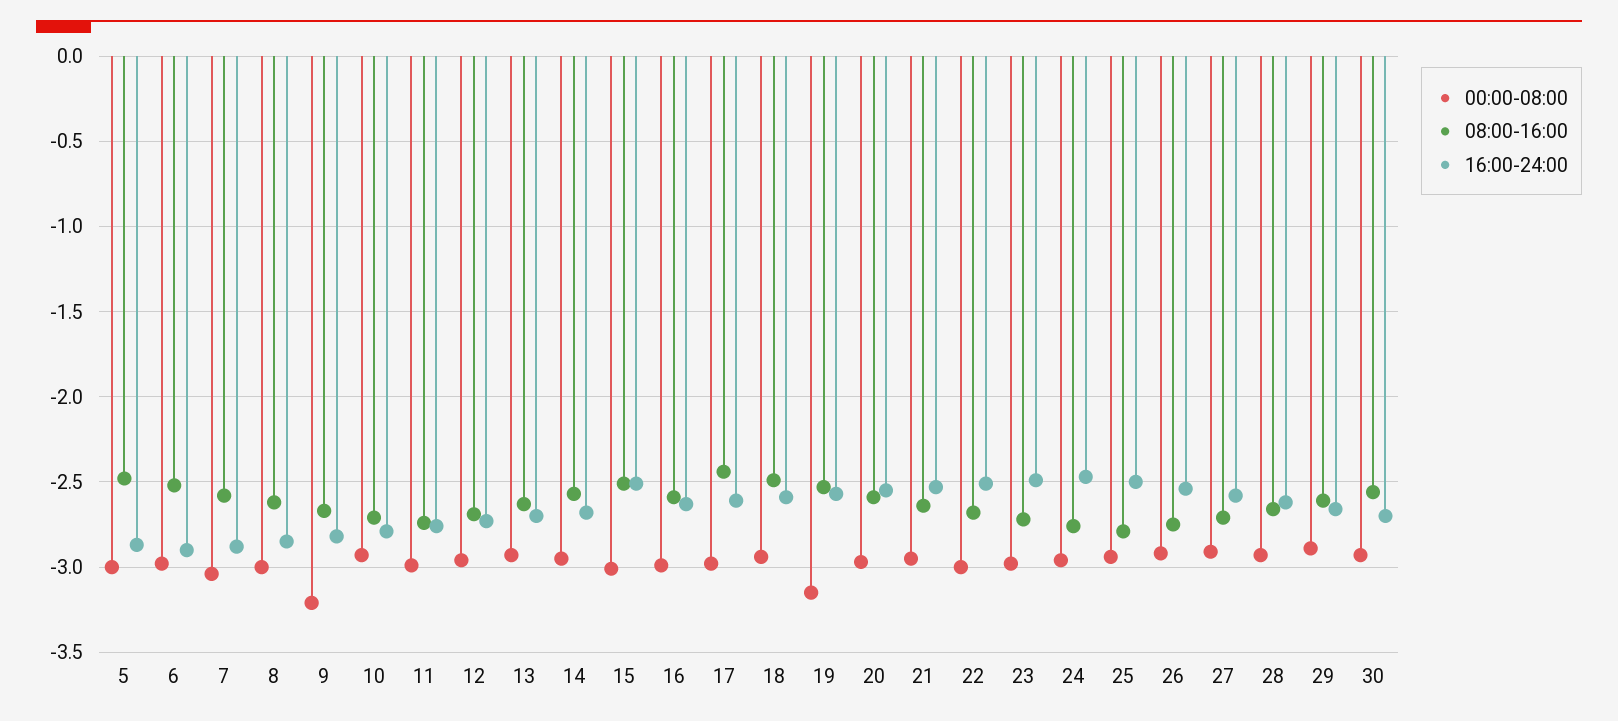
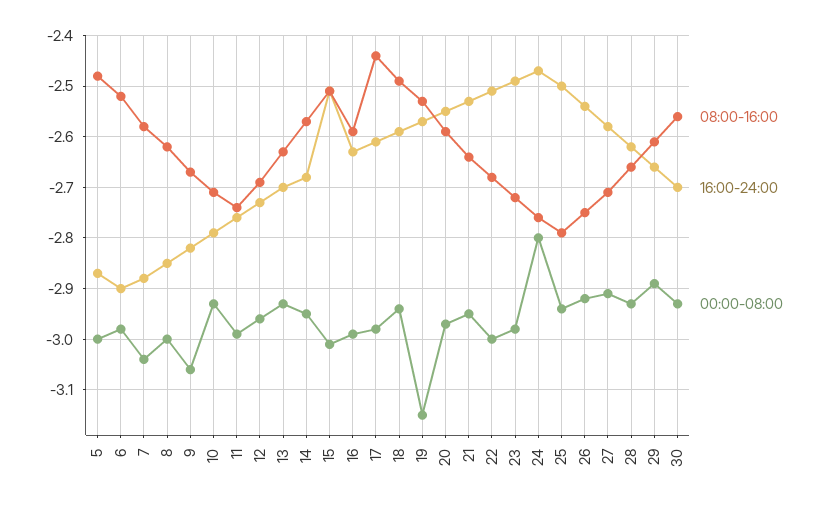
  {
    "00:00-08:00": {
      "5": -3,
      "6": -3,
      "7": -3.05,
      "8": -3,
-     "9": -3.2,
+     "9": -3.05,
      "10": -2.95,
      "11": -3,
      "12": -2.95,
      "13": -2.95,
      "14": -2.95,
      "15": -3,
      "16": -3,
      "17": -3,
      "18": -2.95,
      "19": -3.15,
      "20": -2.95,
      "21": -2.95,
      "22": -3,
      "23": -3,
-     "24": -2.95,
+     "24": -2.8,
      "25": -2.95,
      "26": -2.9,
      "27": -2.9,
      "28": -2.95,
      "29": -2.9,
      "30": -2.95
    },
    "08:00-16:00": {
      "5": -2.5,
      "6": -2.5,
      "7": -2.6,
      "8": -2.6,
      "9": -2.65,
      "10": -2.7,
      "11": -2.75,
      "12": -2.7,
      "13": -2.65,
      "14": -2.55,
      "15": -2.5,
      "16": -2.6,
      "17": -2.45,
      "18": -2.5,
      "19": -2.55,
      "20": -2.6,
      "21": -2.65,
      "22": -2.7,
      "23": -2.7,
      "24": -2.75,
      "25": -2.8,
      "26": -2.75,
      "27": -2.7,
      "28": -2.65,
      "29": -2.6,
      "30": -2.55
    },
    "16:00-24:00": {
      "5": -2.85,
      "6": -2.9,
      "7": -2.9,
      "8": -2.85,
      "9": -2.8,
      "10": -2.8,
      "11": -2.75,
      "12": -2.75,
      "13": -2.7,
      "14": -2.7,
      "15": -2.5,
      "16": -2.65,
      "17": -2.6,
      "18": -2.6,
      "19": -2.55,
      "20": -2.55,
      "21": -2.55,
      "22": -2.5,
      "23": -2.5,
      "24": -2.45,
      "25": -2.5,
      "26": -2.55,
      "27": -2.6,
      "28": -2.6,
      "29": -2.65,
      "30": -2.7
    }
  }

